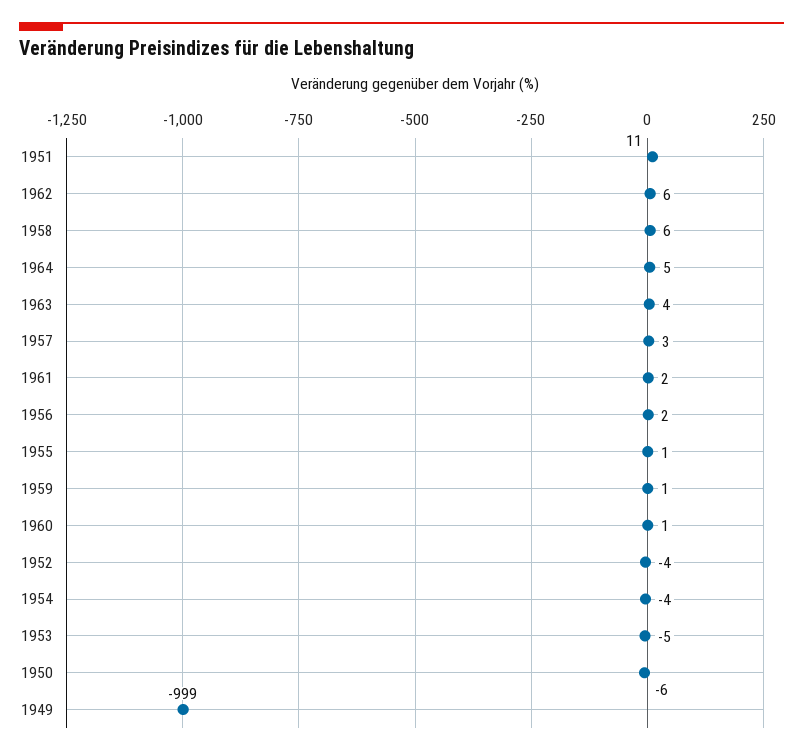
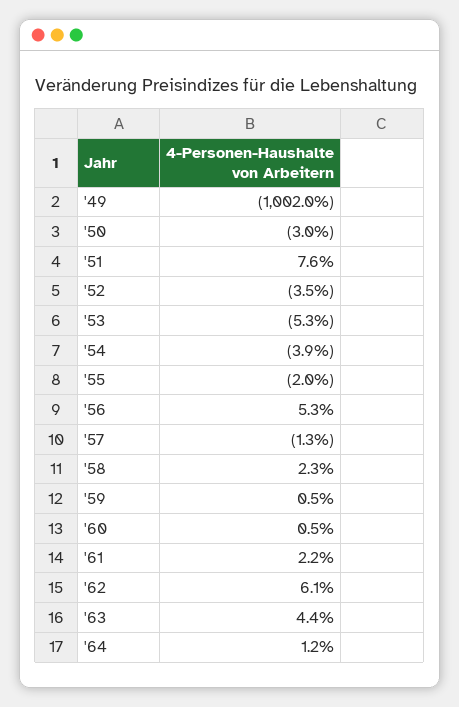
  {
-   "1951": 11,
+   "1951": 7.6,
    "1962": 6.1,
-   "1958": 6,
+   "1958": 2.3,
-   "1964": 5,
+   "1964": 1.2,
    "1963": 4.4,
-   "1957": 3,
+   "1957": -1.3,
    "1961": 2.2,
-   "1956": 2,
+   "1956": 5.3,
-   "1955": 1,
+   "1955": -2,
    "1959": 0.5,
    "1960": 0.5,
    "1952": -3.5,
    "1954": -3.9,
    "1953": -5.3,
-   "1950": -6,
+   "1950": -3,
-   "1949": -999
+   "1949": -1002
  }

